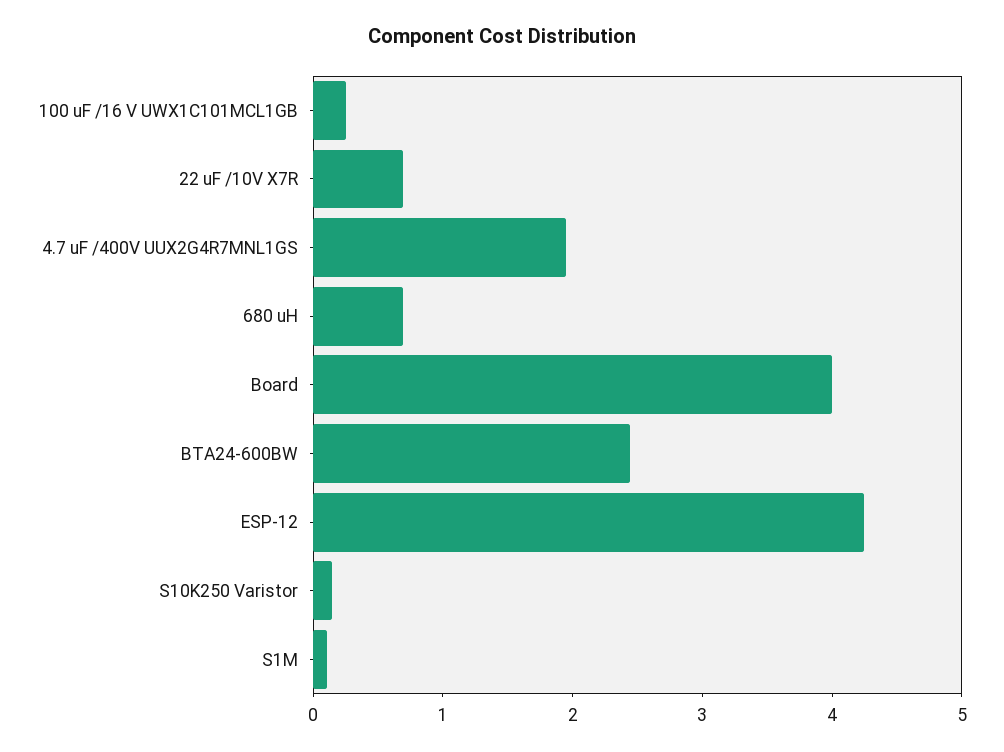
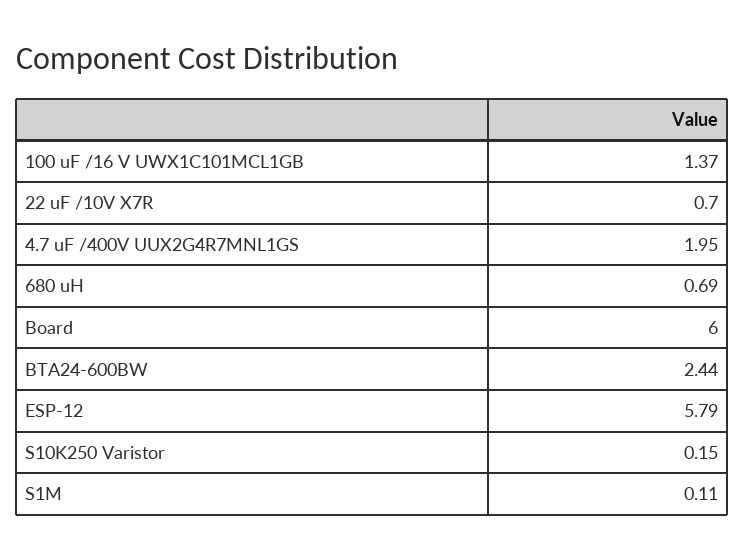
  {
-   "100 uF /16 V UWX1C101MCL1GB": 0.2,
+   "100 uF /16 V UWX1C101MCL1GB": 1.37,
    "22 uF /10V X7R": 0.7,
    "4.7 uF /400V UUX2G4R7MNL1GS": 1.95,
    "680 uH": 0.69,
-   "Board": 4,
+   "Board": 6,
    "BTA24-600BW": 2.44,
-   "ESP-12": 4.2,
+   "ESP-12": 5.79,
    "S10K250 Varistor": 0.15,
    "S1M": 0.11
  }

